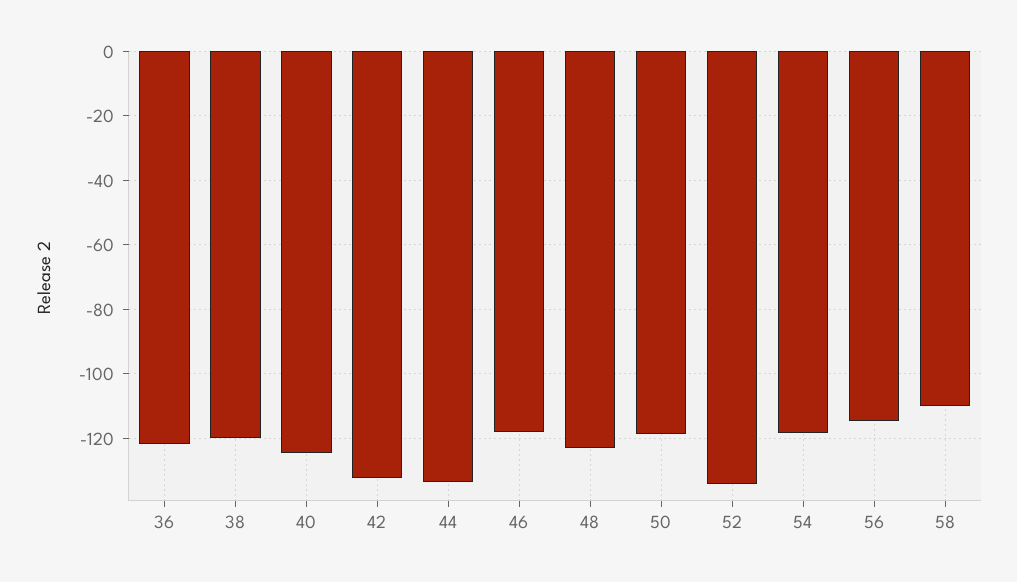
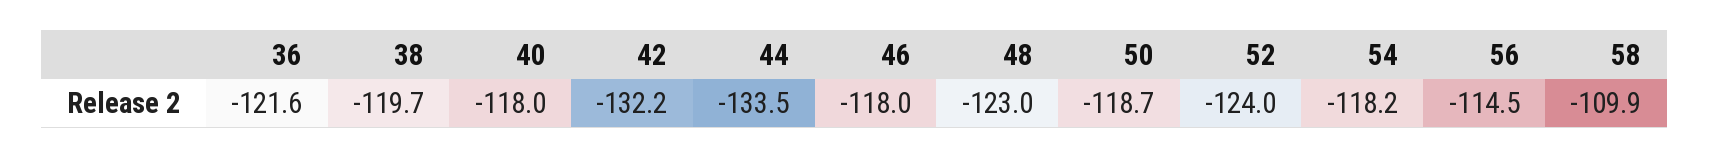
  {
    "36": -121.6,
    "38": -119.7,
-   "40": -124,
+   "40": -118,
    "42": -132.2,
    "44": -133.5,
    "46": -118,
    "48": -123,
    "50": -118.7,
-   "52": -134,
+   "52": -124,
    "54": -118.2,
    "56": -114.5,
    "58": -109.9
  }

